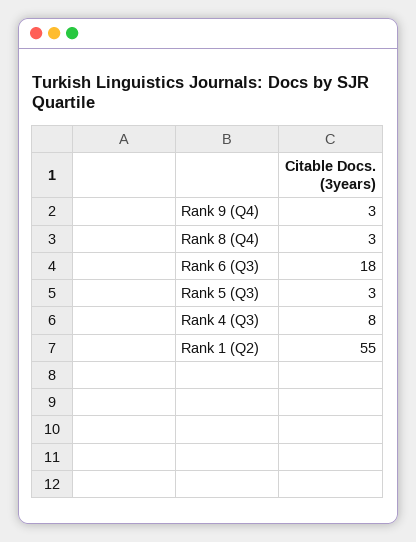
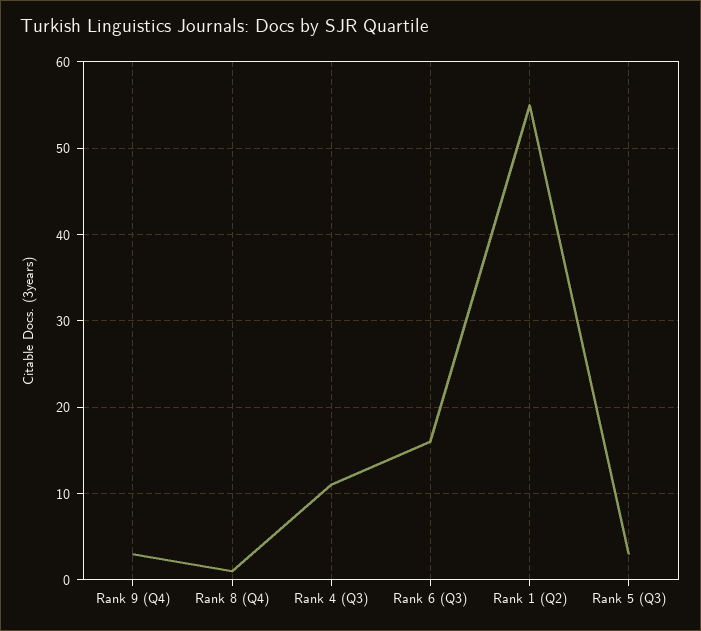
  {
    "Rank 9 (Q4)": 3,
-   "Rank 8 (Q4)": 3,
+   "Rank 8 (Q4)": 1,
-   "Rank 6 (Q3)": 18,
+   "Rank 6 (Q3)": 16,
    "Rank 5 (Q3)": 3,
-   "Rank 4 (Q3)": 8,
+   "Rank 4 (Q3)": 11,
    "Rank 1 (Q2)": 55
  }

